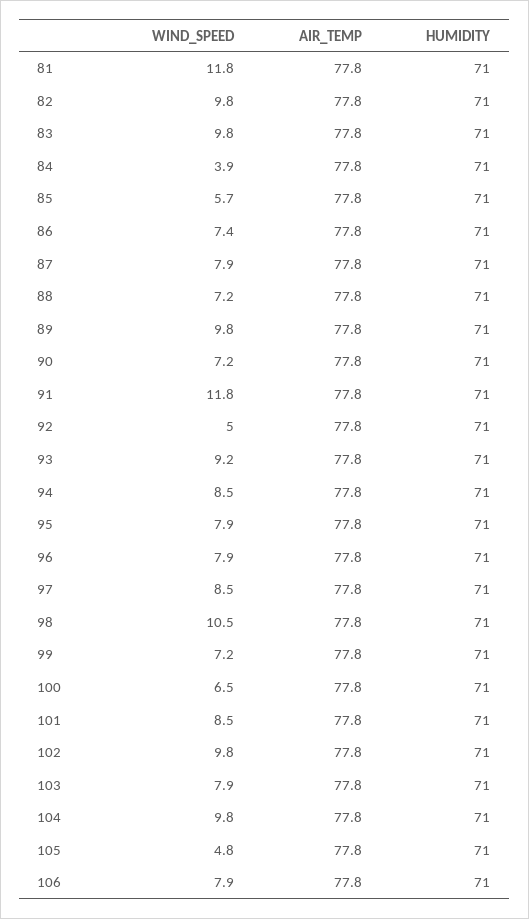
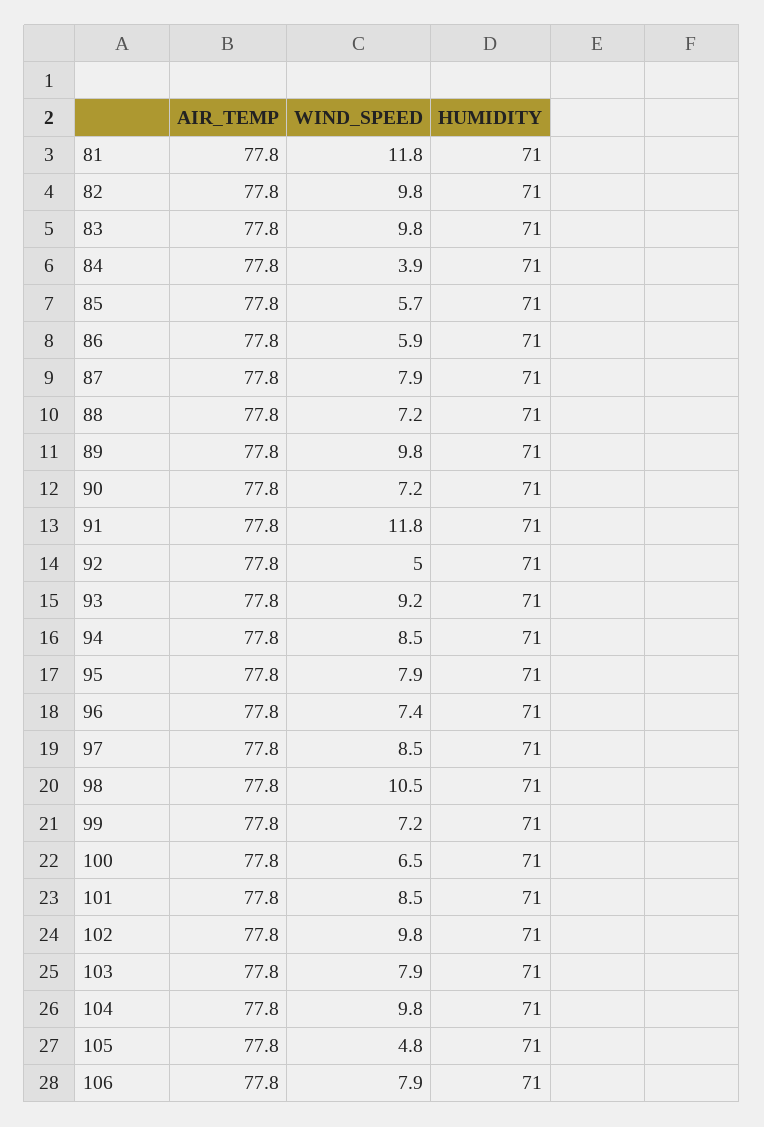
  {
    "WIND_SPEED": {
      "81": 11.8,
      "82": 9.8,
      "83": 9.8,
      "84": 3.9,
      "85": 5.7,
-     "86": 7.4,
+     "86": 5.9,
      "87": 7.9,
      "88": 7.2,
      "89": 9.8,
      "90": 7.2,
      "91": 11.8,
      "92": 5,
      "93": 9.2,
      "94": 8.5,
      "95": 7.9,
-     "96": 7.9,
+     "96": 7.4,
      "97": 8.5,
      "98": 10.5,
      "99": 7.2,
      "100": 6.5,
      "101": 8.5,
      "102": 9.8,
      "103": 7.9,
      "104": 9.8,
      "105": 4.8,
      "106": 7.9
    },
    "AIR_TEMP": {
      "81": 77.8,
      "82": 77.8,
      "83": 77.8,
      "84": 77.8,
      "85": 77.8,
      "86": 77.8,
      "87": 77.8,
      "88": 77.8,
      "89": 77.8,
      "90": 77.8,
      "91": 77.8,
      "92": 77.8,
      "93": 77.8,
      "94": 77.8,
      "95": 77.8,
      "96": 77.8,
      "97": 77.8,
      "98": 77.8,
      "99": 77.8,
      "100": 77.8,
      "101": 77.8,
      "102": 77.8,
      "103": 77.8,
      "104": 77.8,
      "105": 77.8,
      "106": 77.8
    },
    "HUMIDITY": {
      "81": 71,
      "82": 71,
      "83": 71,
      "84": 71,
      "85": 71,
      "86": 71,
      "87": 71,
      "88": 71,
      "89": 71,
      "90": 71,
      "91": 71,
      "92": 71,
      "93": 71,
      "94": 71,
      "95": 71,
      "96": 71,
      "97": 71,
      "98": 71,
      "99": 71,
      "100": 71,
      "101": 71,
      "102": 71,
      "103": 71,
      "104": 71,
      "105": 71,
      "106": 71
    }
  }

